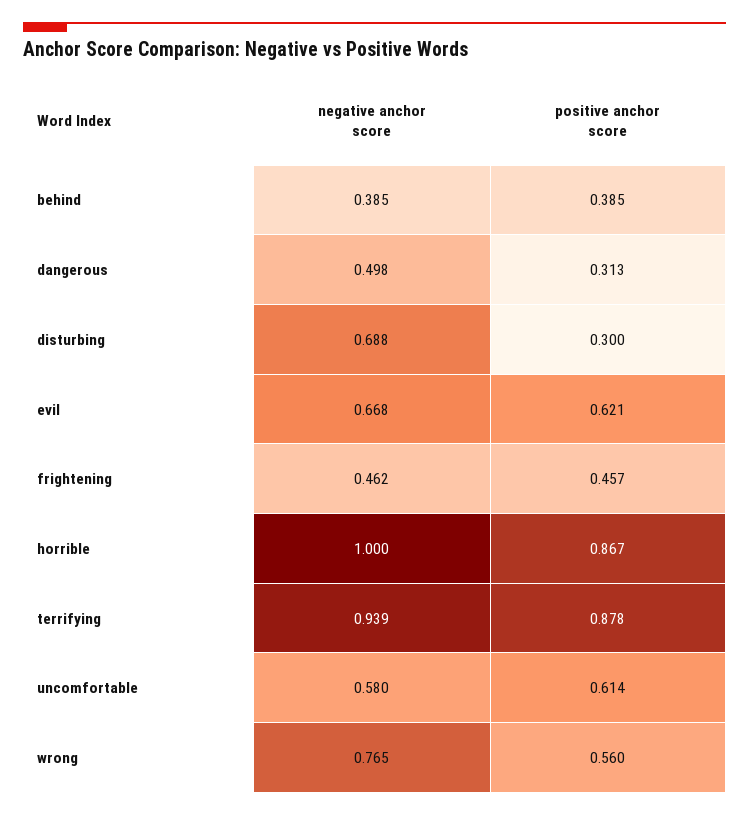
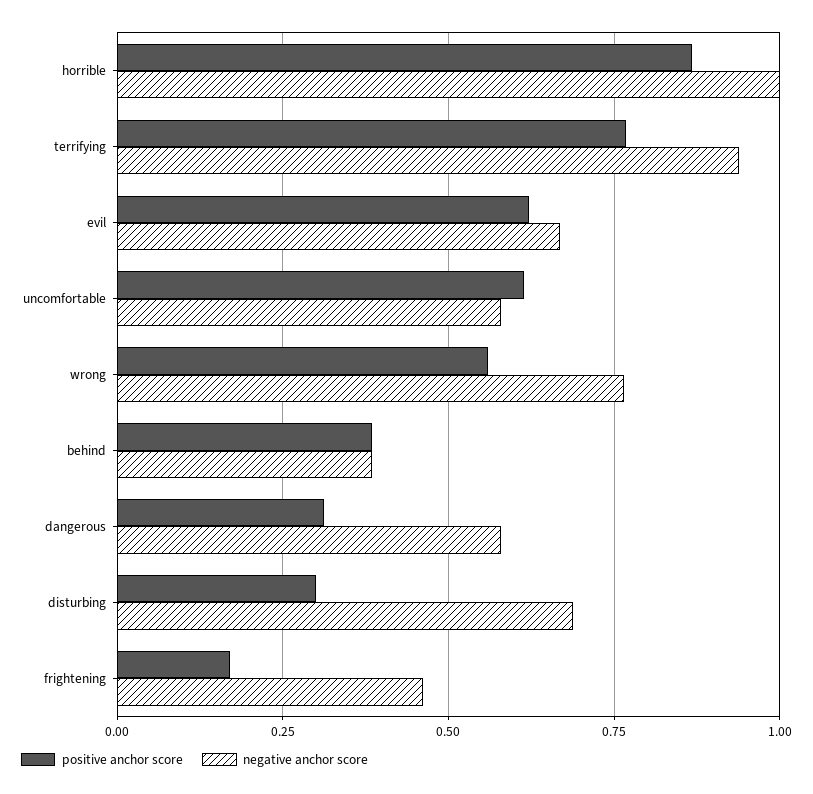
  {
    "negative anchor score": {
      "behind": 0.385,
-     "dangerous": 0.498,
+     "dangerous": 0.575,
      "disturbing": 0.688,
      "evil": 0.668,
      "frightening": 0.462,
      "horrible": 1,
      "terrifying": 0.939,
      "uncomfortable": 0.58,
      "wrong": 0.765
    },
    "positive anchor score": {
      "behind": 0.385,
      "dangerous": 0.313,
      "disturbing": 0.3,
      "evil": 0.621,
-     "frightening": 0.457,
+     "frightening": 0.175,
      "horrible": 0.867,
-     "terrifying": 0.878,
+     "terrifying": 0.775,
      "uncomfortable": 0.614,
      "wrong": 0.56
    }
  }

